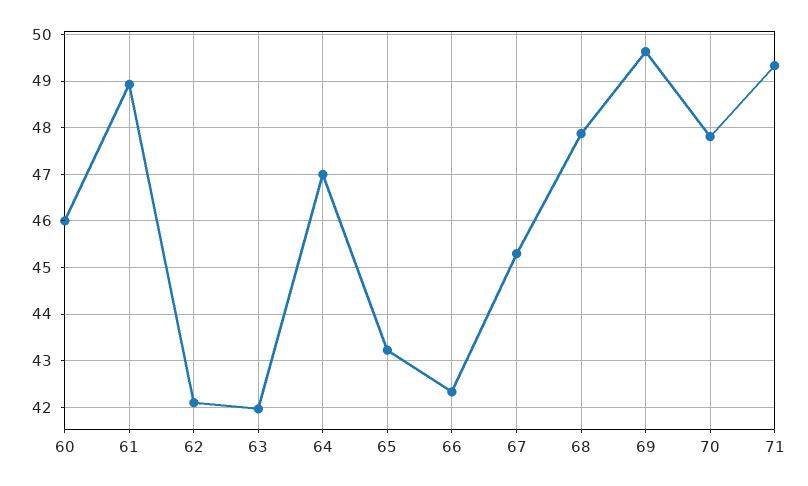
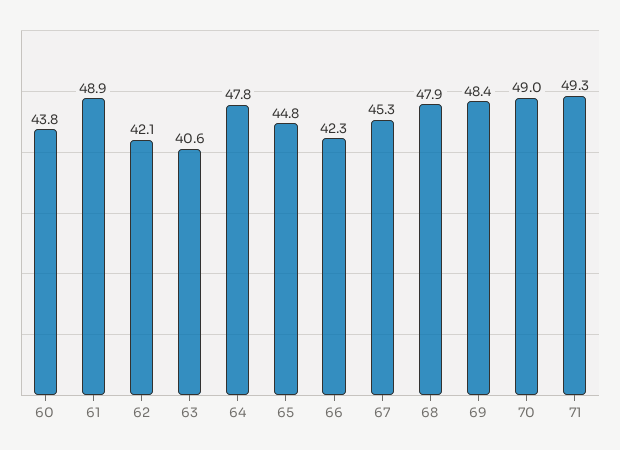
  {
-   "60": 46,
+   "60": 43.8,
    "61": 48.9,
    "62": 42.1,
-   "63": 42,
+   "63": 40.6,
-   "64": 47,
+   "64": 47.8,
-   "65": 43.2,
+   "65": 44.8,
    "66": 42.3,
    "67": 45.3,
    "68": 47.9,
-   "69": 49.6,
+   "69": 48.4,
-   "70": 47.8,
+   "70": 49,
    "71": 49.3
  }

